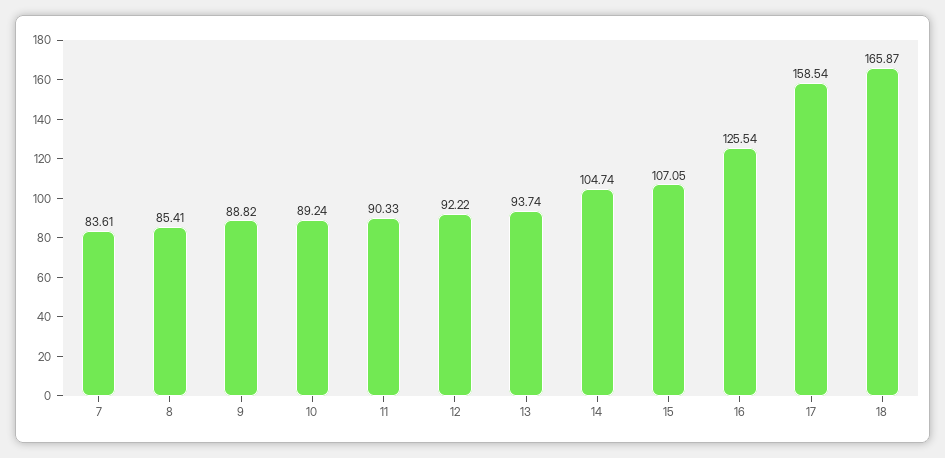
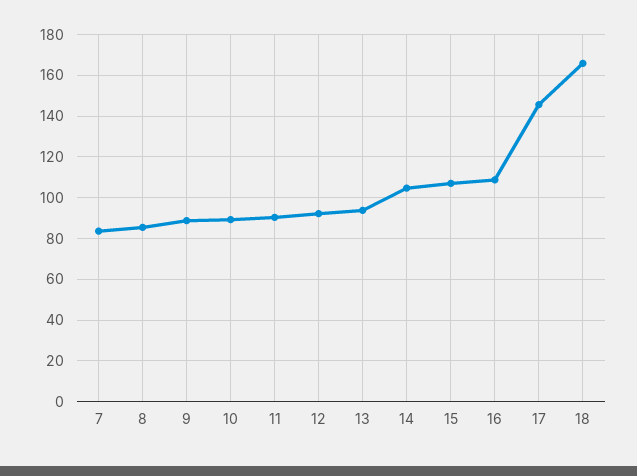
  {
    "7": 83.61,
    "8": 85.41,
    "9": 88.82,
    "10": 89.24,
    "11": 90.33,
    "12": 92.22,
    "13": 93.74,
    "14": 104.74,
    "15": 107.05,
-   "16": 125.54,
+   "16": 110,
-   "17": 158.54,
+   "17": 145,
    "18": 165.87
  }

